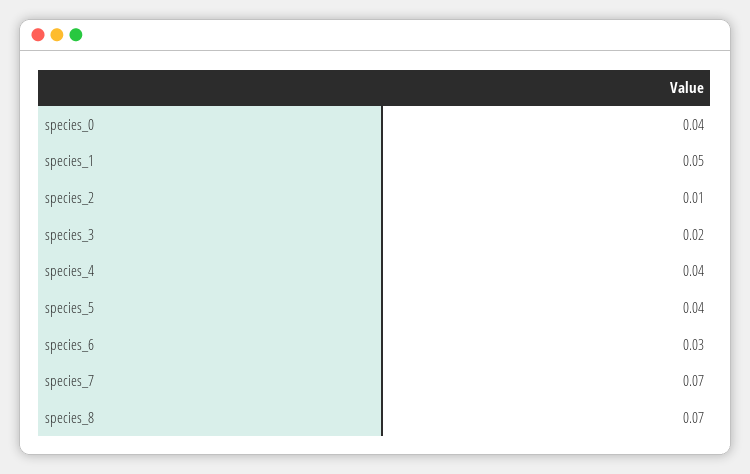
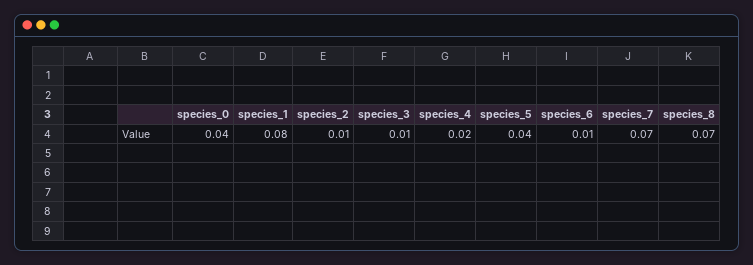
  {
    "species_0": 0.04,
-   "species_1": 0.05,
+   "species_1": 0.08,
    "species_2": 0.01,
-   "species_3": 0.02,
+   "species_3": 0.01,
-   "species_4": 0.04,
+   "species_4": 0.02,
    "species_5": 0.04,
-   "species_6": 0.03,
+   "species_6": 0.01,
    "species_7": 0.07,
    "species_8": 0.07
  }

